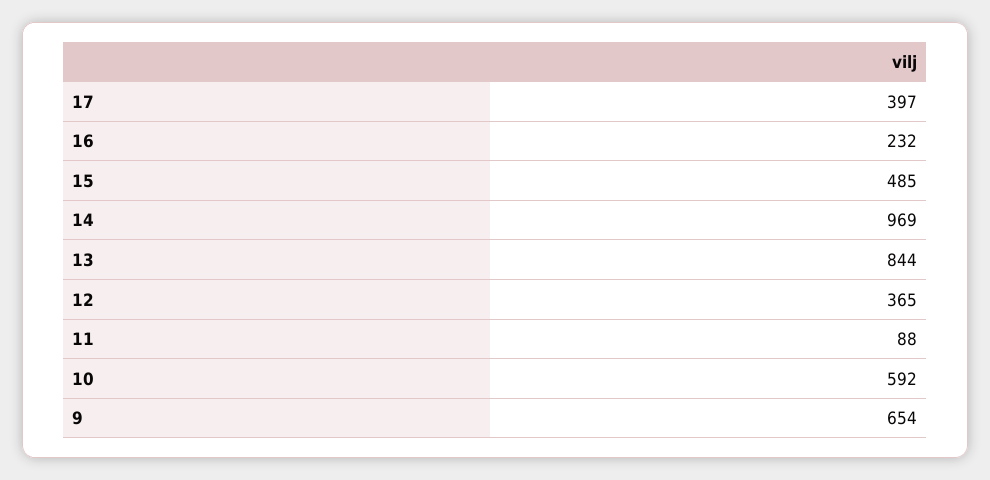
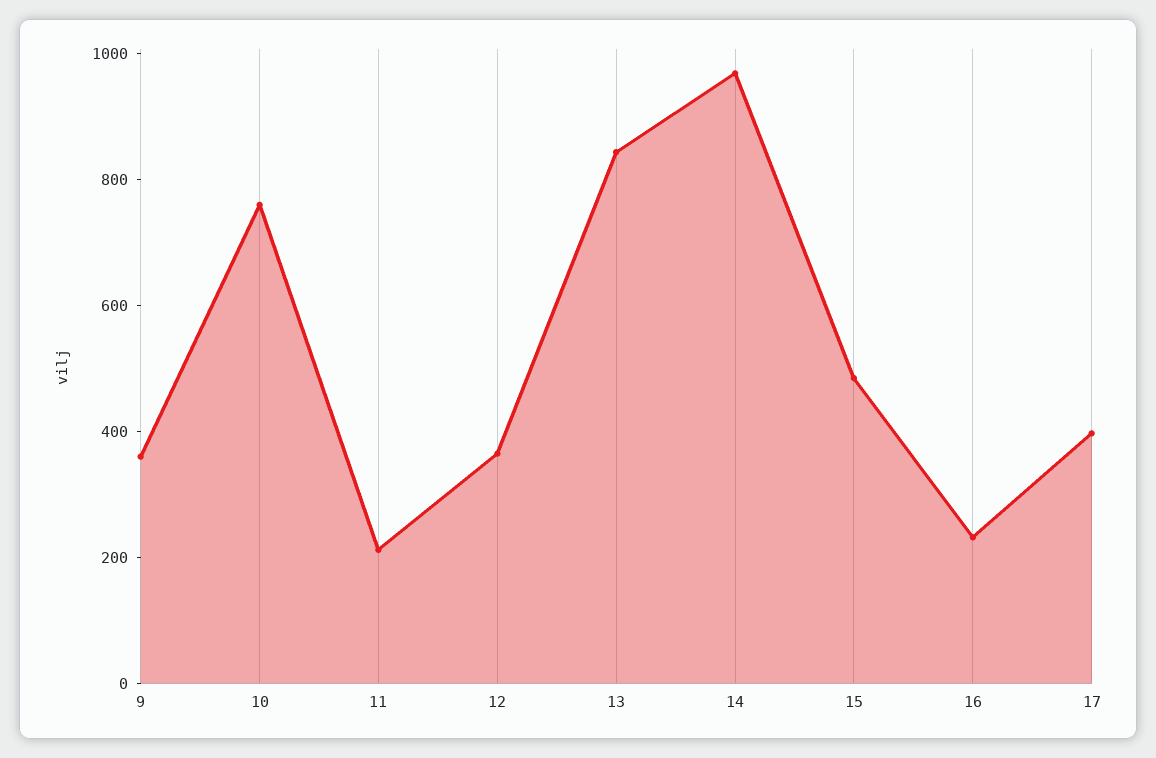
  {
    "17": 397,
    "16": 232,
    "15": 485,
    "14": 969,
    "13": 844,
    "12": 365,
-   "11": 88,
+   "11": 200,
-   "10": 592,
+   "10": 750,
-   "9": 654
+   "9": 350
  }

